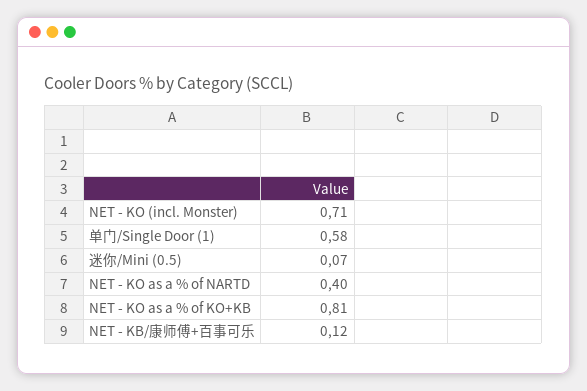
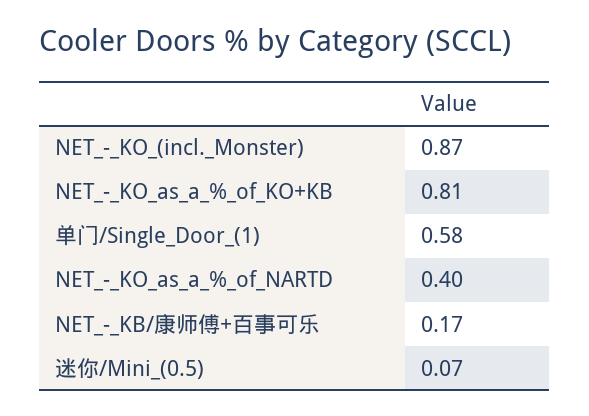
  {
-   "NET - KO (incl. Monster)": 0.71,
+   "NET - KO (incl. Monster)": 0.87,
    "单门/Single Door (1)": 0.58,
    "迷你/Mini (0.5)": 0.07,
    "NET - KO as a % of NARTD": 0.4,
    "NET - KO as a % of KO+KB": 0.81,
-   "NET - KB/康师傅+百事可乐": 0.12
+   "NET - KB/康师傅+百事可乐": 0.17
  }

